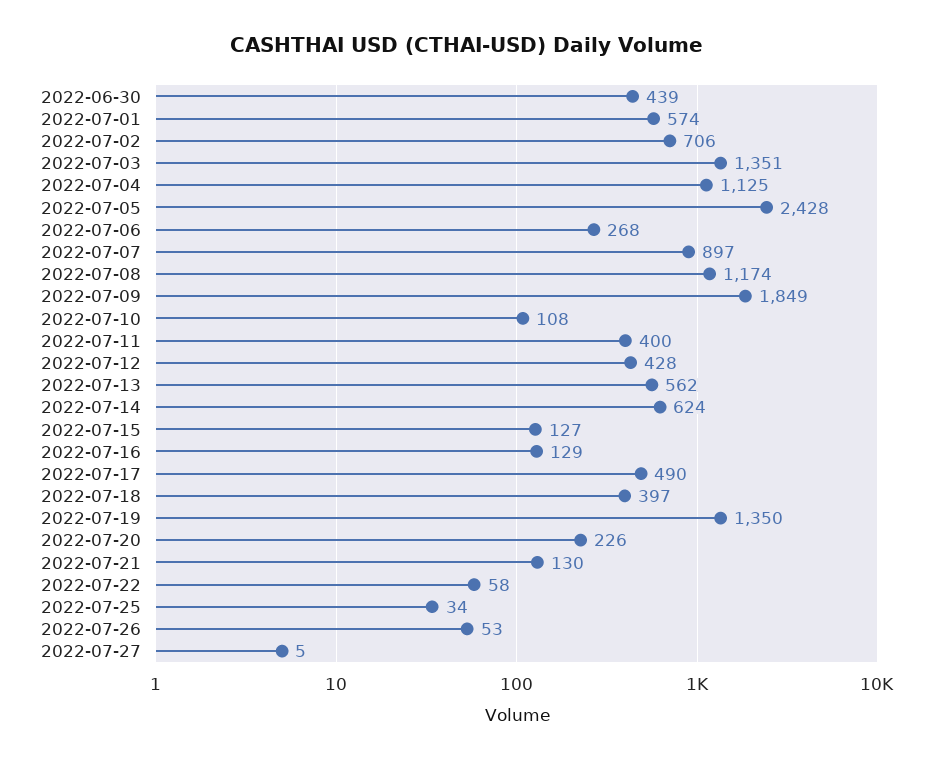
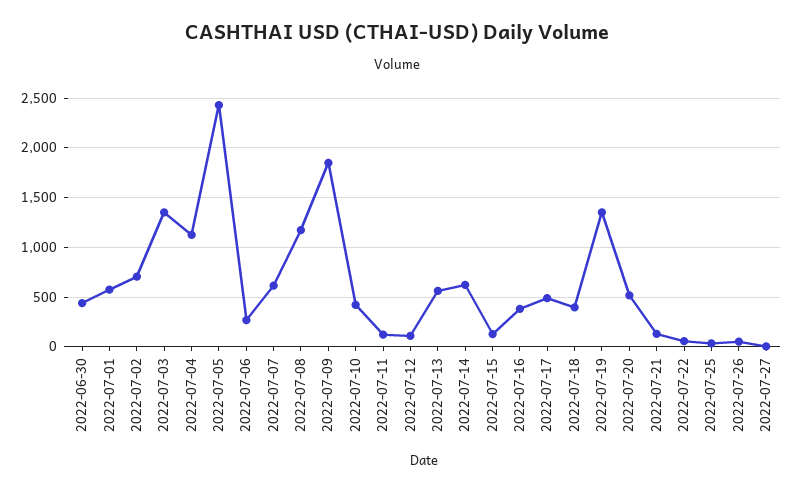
  {
    "2022-06-30": 439,
    "2022-07-01": 574,
    "2022-07-02": 706,
    "2022-07-03": 1351,
    "2022-07-04": 1125,
    "2022-07-05": 2428,
    "2022-07-06": 268,
-   "2022-07-07": 897,
+   "2022-07-07": 600,
    "2022-07-08": 1174,
    "2022-07-09": 1849,
-   "2022-07-10": 108,
+   "2022-07-10": 400,
-   "2022-07-11": 400,
+   "2022-07-11": 100,
-   "2022-07-12": 428,
+   "2022-07-12": 100,
    "2022-07-13": 562,
    "2022-07-14": 624,
    "2022-07-15": 127,
-   "2022-07-16": 129,
+   "2022-07-16": 400,
    "2022-07-17": 490,
    "2022-07-18": 397,
    "2022-07-19": 1350,
-   "2022-07-20": 226,
+   "2022-07-20": 500,
    "2022-07-21": 130,
    "2022-07-22": 58,
    "2022-07-25": 34,
    "2022-07-26": 53,
    "2022-07-27": 5
  }

